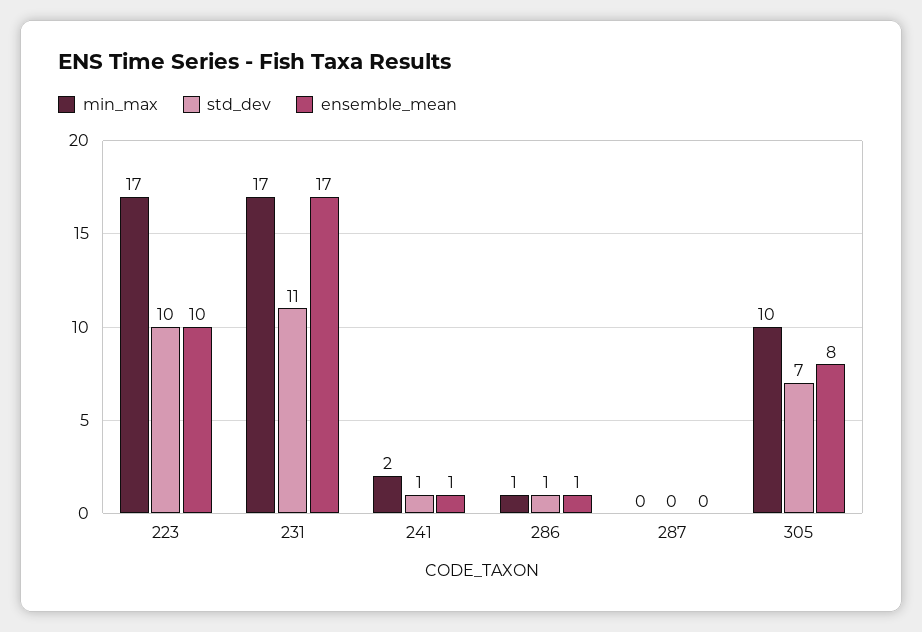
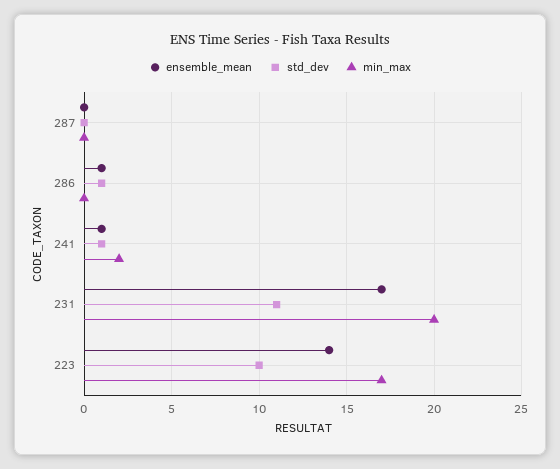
  {
    "min_max": {
      "223": 17,
-     "231": 17,
+     "231": 20,
      "241": 2,
-     "286": 1,
+     "286": 0,
-     "287": 0,
+     "287": 0
-     "305": 10
    },
    "std_dev": {
      "223": 10,
      "231": 11,
      "241": 1,
      "286": 1,
-     "287": 0,
+     "287": 0
-     "305": 7
    },
    "ensemble_mean": {
-     "223": 10,
+     "223": 14,
      "231": 17,
      "241": 1,
      "286": 1,
-     "287": 0,
+     "287": 0
-     "305": 8
    }
  }

